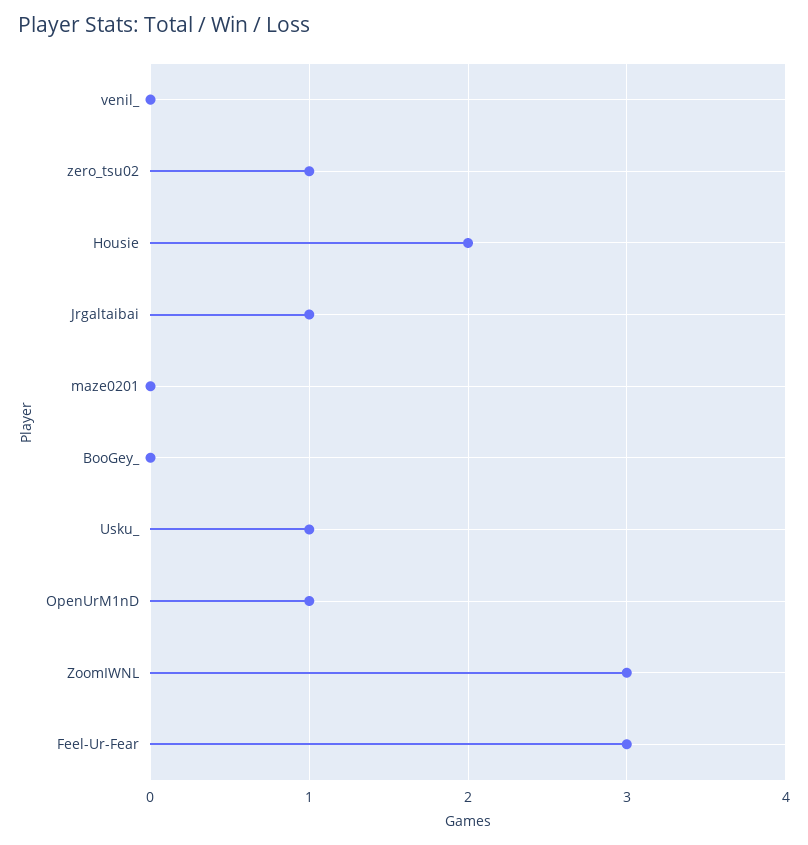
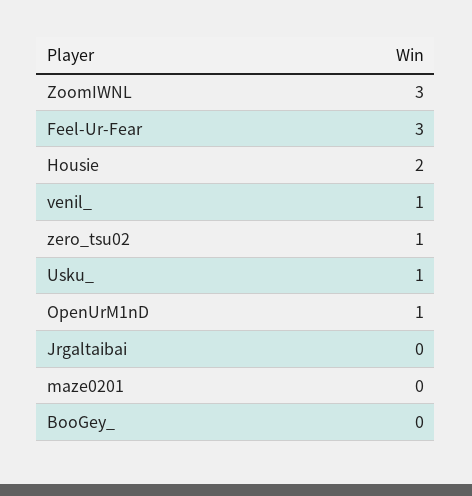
  {
-   "venil_": 0,
+   "venil_": 1,
    "zero_tsu02": 1,
    "Housie": 2,
-   "Jrgaltaibai": 1,
+   "Jrgaltaibai": 0,
    "maze0201": 0,
    "BooGey_": 0,
    "Usku_": 1,
    "OpenUrM1nD": 1,
    "ZoomIWNL": 3,
    "Feel-Ur-Fear": 3
  }

